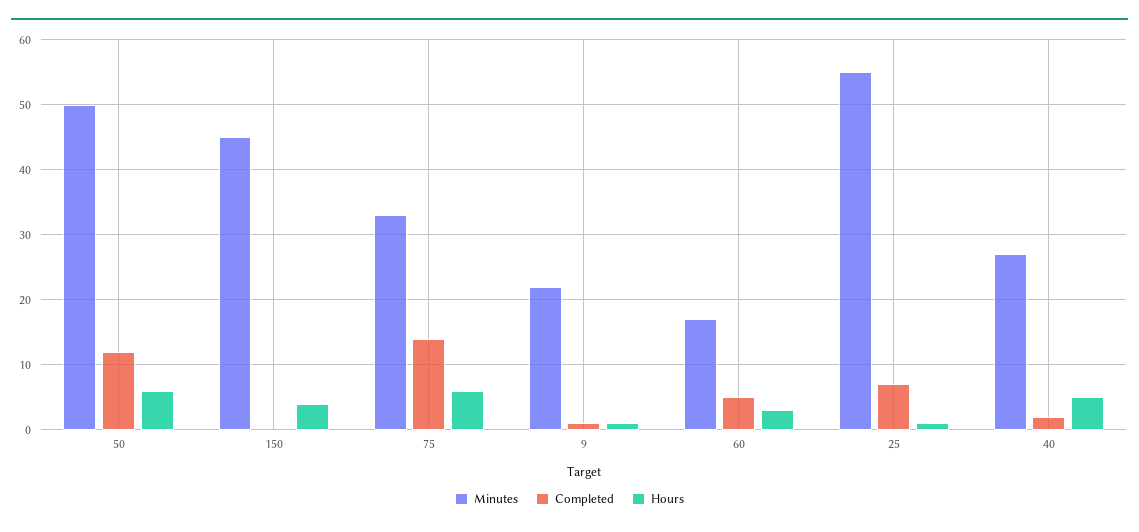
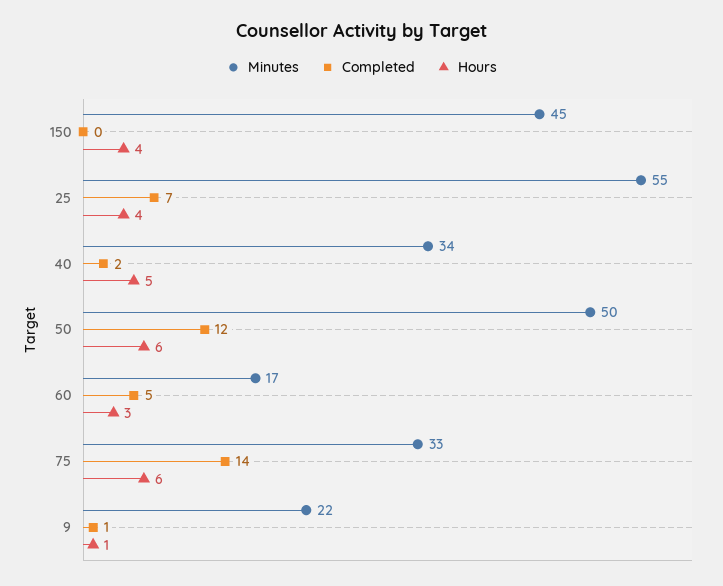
  {
    "Minutes": {
      "50": 50,
      "150": 45,
      "75": 33,
      "9": 22,
      "60": 17,
      "25": 55,
-     "40": 27
+     "40": 34
    },
    "Completed": {
      "50": 12,
      "150": 0,
      "75": 14,
      "9": 1,
      "60": 5,
      "25": 7,
      "40": 2
    },
    "Hours": {
      "50": 6,
      "150": 4,
      "75": 6,
      "9": 1,
      "60": 3,
-     "25": 1,
+     "25": 4,
      "40": 5
    }
  }

